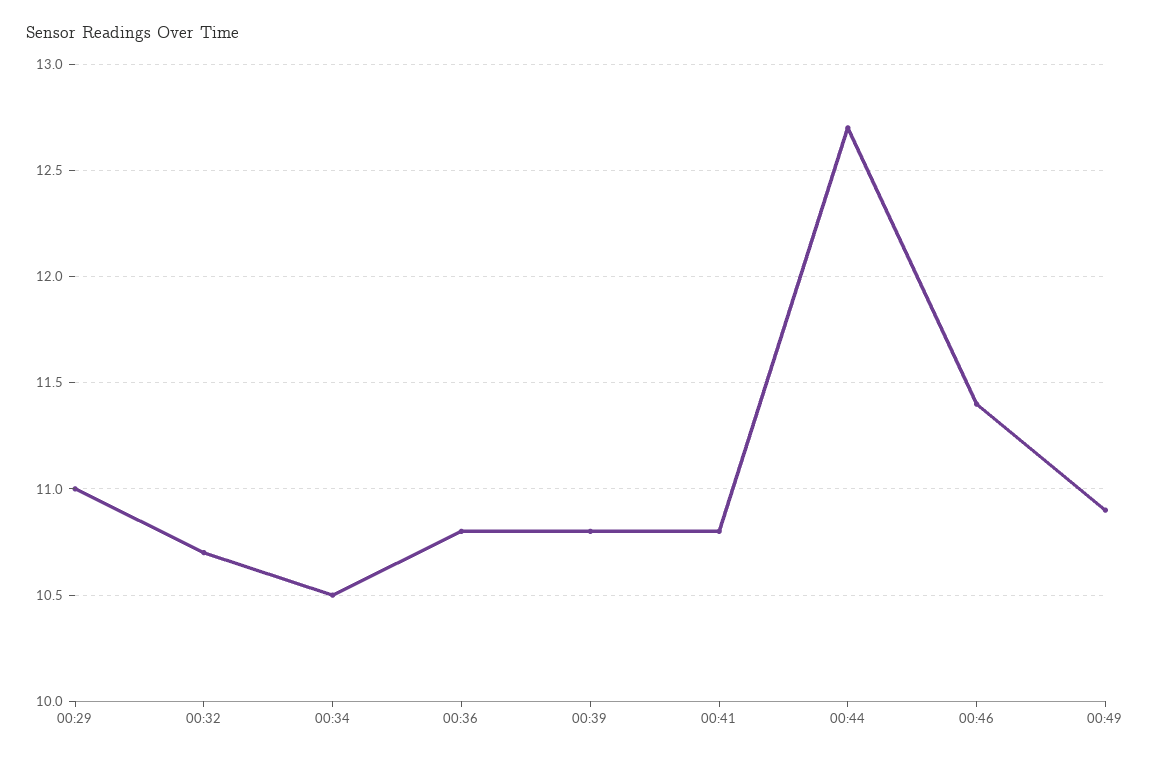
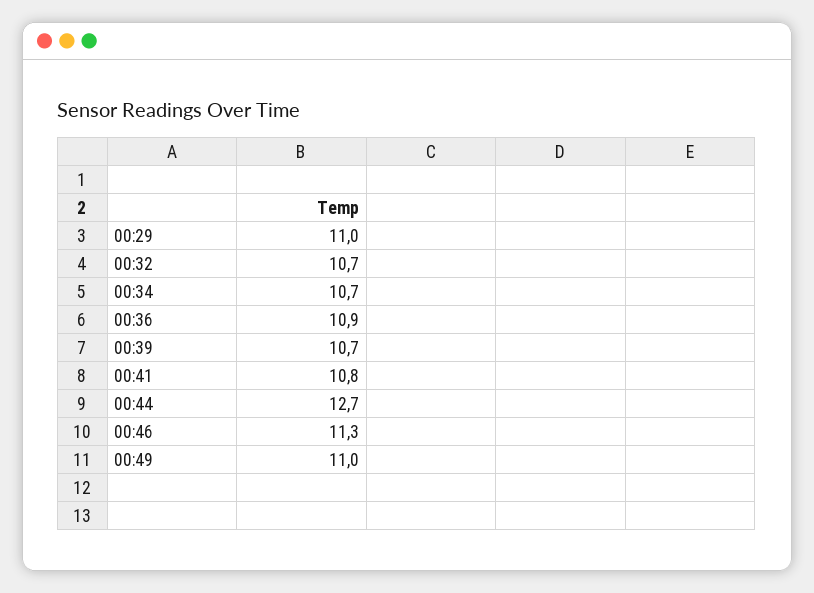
  {
    "00:29": 11,
    "00:32": 10.7,
-   "00:34": 10.5,
+   "00:34": 10.7,
-   "00:36": 10.8,
+   "00:36": 10.9,
-   "00:39": 10.8,
+   "00:39": 10.7,
    "00:41": 10.8,
    "00:44": 12.7,
-   "00:46": 11.4,
+   "00:46": 11.3,
-   "00:49": 10.9
+   "00:49": 11
  }

